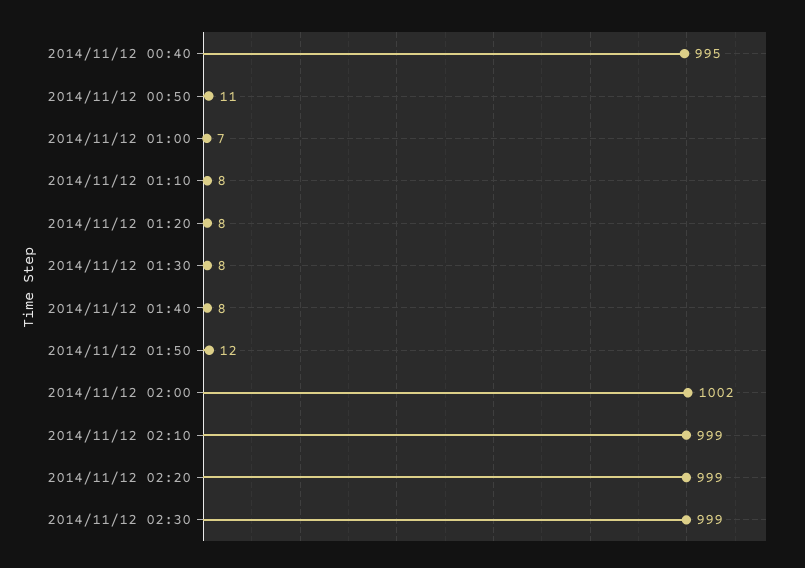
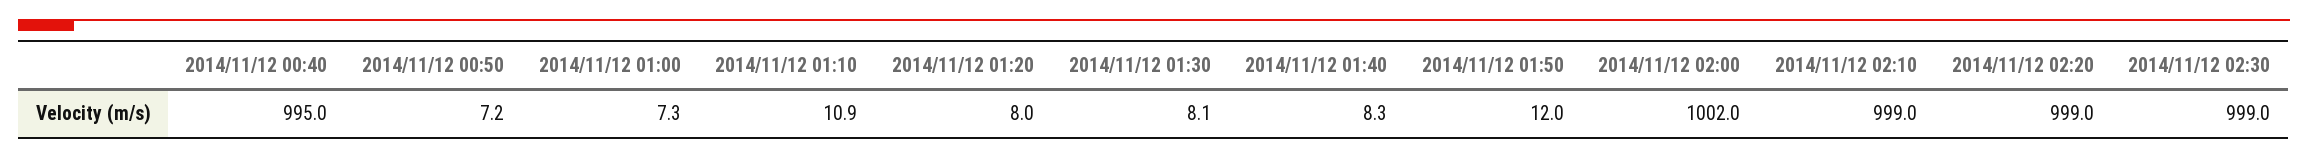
  {
    "2014/11/12 00:40": 995,
-   "2014/11/12 00:50": 11,
+   "2014/11/12 00:50": 7.2,
    "2014/11/12 01:00": 7.3,
-   "2014/11/12 01:10": 8,
+   "2014/11/12 01:10": 10.9,
    "2014/11/12 01:20": 8,
    "2014/11/12 01:30": 8.1,
    "2014/11/12 01:40": 8.3,
    "2014/11/12 01:50": 12,
    "2014/11/12 02:00": 1002,
    "2014/11/12 02:10": 999,
    "2014/11/12 02:20": 999,
    "2014/11/12 02:30": 999
  }

